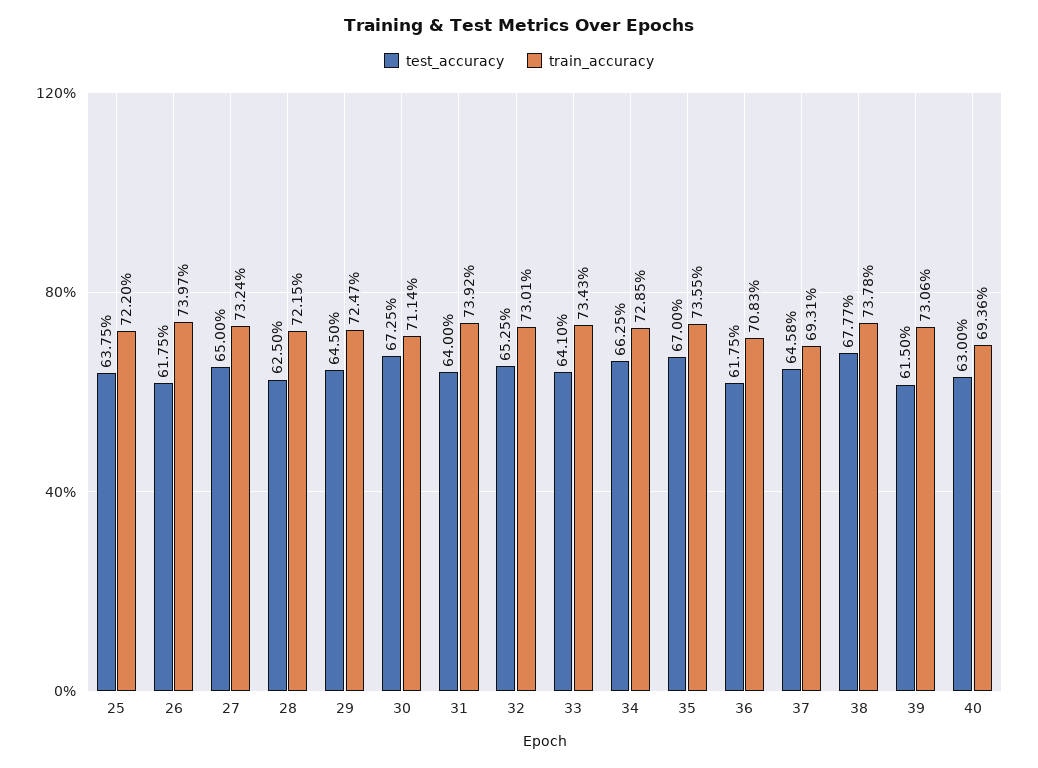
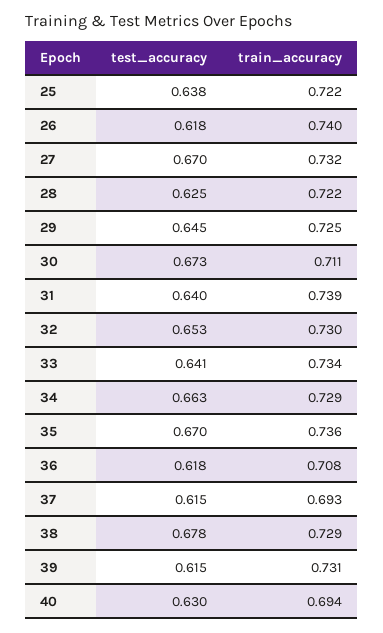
  {
    "test_accuracy": {
      "25": 0.6375,
      "26": 0.6175,
-     "27": 0.65,
+     "27": 0.67,
      "28": 0.625,
      "29": 0.645,
      "30": 0.6725,
      "31": 0.64,
      "32": 0.6525,
      "33": 0.641,
      "34": 0.6625,
      "35": 0.67,
      "36": 0.6175,
-     "37": 0.6458,
+     "37": 0.615,
      "38": 0.6777,
      "39": 0.615,
      "40": 0.63
    },
    "train_accuracy": {
      "25": 0.722,
      "26": 0.7397,
      "27": 0.7324,
      "28": 0.7215,
      "29": 0.7247,
      "30": 0.7114,
      "31": 0.7392,
      "32": 0.7301,
      "33": 0.7343,
      "34": 0.7285,
      "35": 0.7355,
      "36": 0.7083,
      "37": 0.6931,
-     "38": 0.7378,
+     "38": 0.729,
      "39": 0.7306,
      "40": 0.6936
    }
  }

